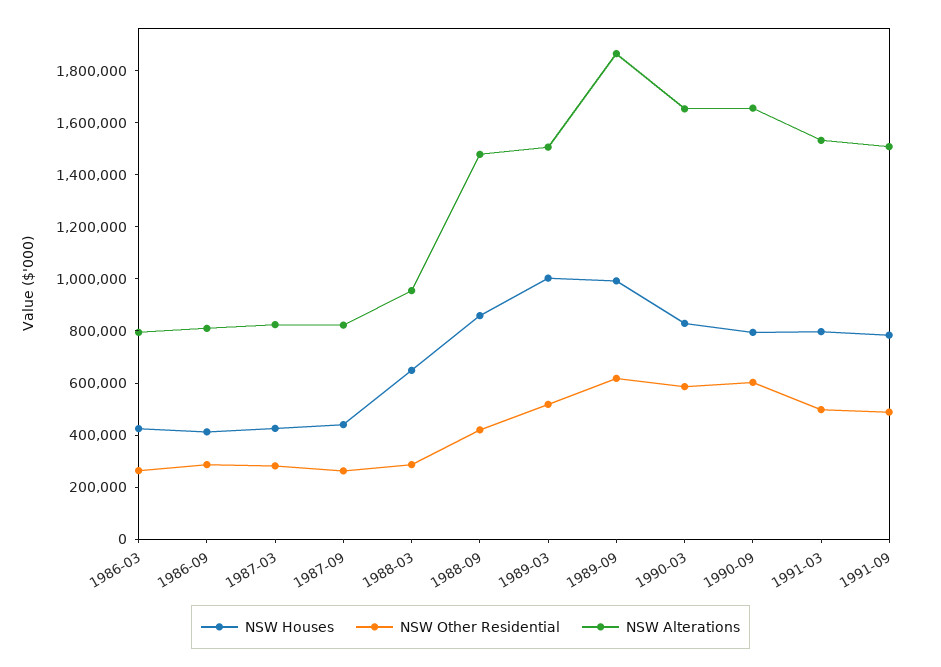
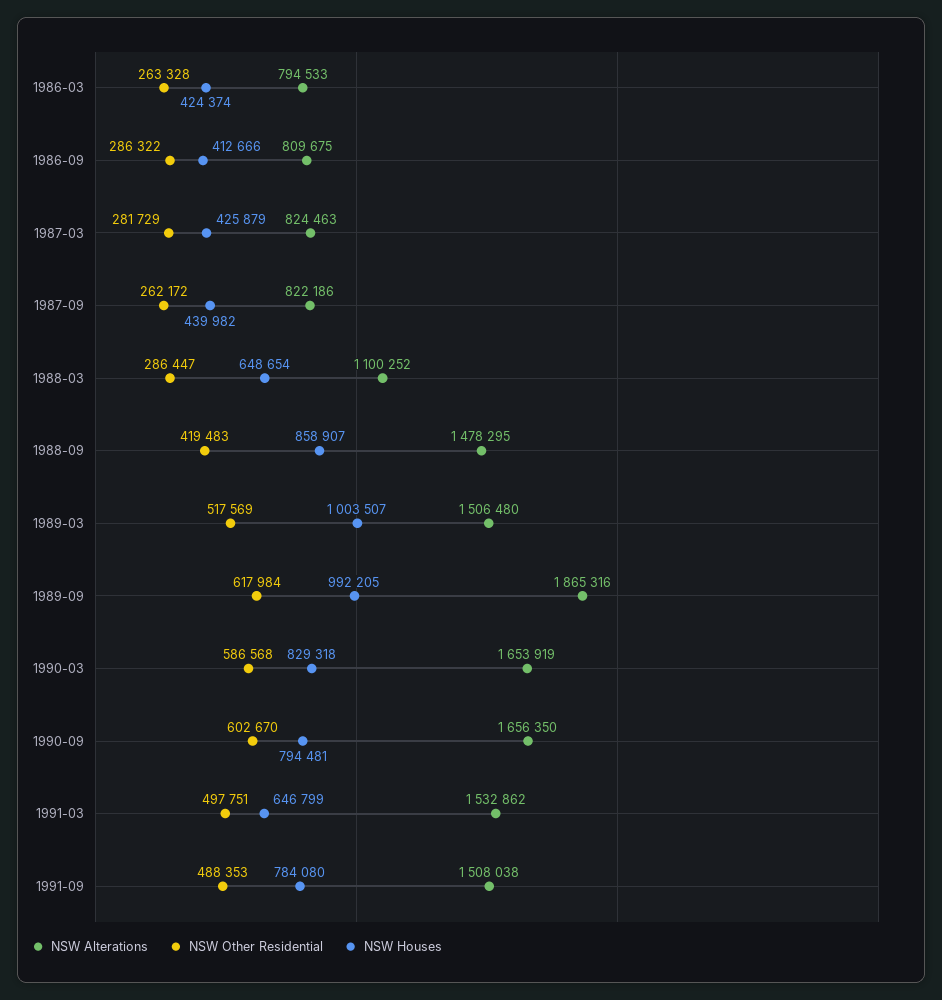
  {
    "NSW Houses": {
      "1986-03": 424374,
      "1986-09": 412666,
      "1987-03": 425879,
      "1987-09": 439982,
      "1988-03": 648654,
      "1988-09": 858907,
      "1989-03": 1003507,
      "1989-09": 992205,
      "1990-03": 829318,
      "1990-09": 794481,
-     "1991-03": 800000,
+     "1991-03": 646799,
      "1991-09": 784080
    },
    "NSW Other Residential": {
      "1986-03": 263328,
      "1986-09": 286322,
      "1987-03": 281729,
      "1987-09": 262172,
      "1988-03": 286447,
      "1988-09": 419483,
      "1989-03": 517569,
      "1989-09": 617984,
      "1990-03": 586568,
      "1990-09": 602670,
      "1991-03": 497751,
      "1991-09": 488353
    },
    "NSW Alterations": {
      "1986-03": 794533,
      "1986-09": 809675,
      "1987-03": 824463,
      "1987-09": 822186,
-     "1988-03": 950000,
+     "1988-03": 1100252,
      "1988-09": 1478295,
      "1989-03": 1506480,
      "1989-09": 1865316,
      "1990-03": 1653919,
      "1990-09": 1656350,
      "1991-03": 1532862,
      "1991-09": 1508038
    }
  }

